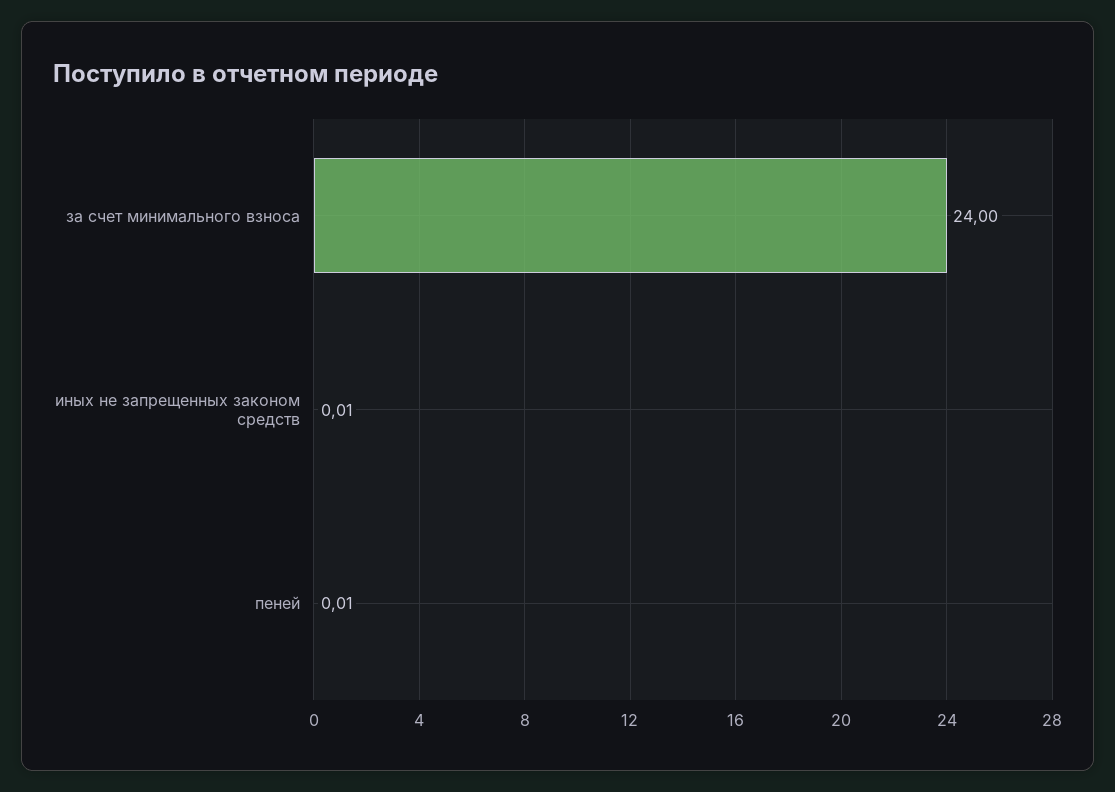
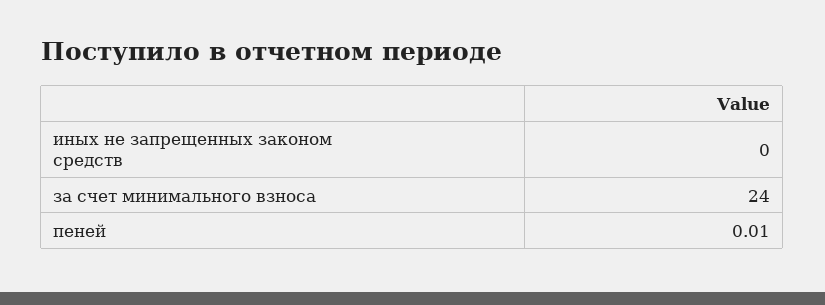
  {
    "за счет минимального взноса": 24,
-   "иных не запрещенных законом средств": 0.01,
+   "иных не запрещенных законом средств": 0,
    "пеней": 0.01
  }

